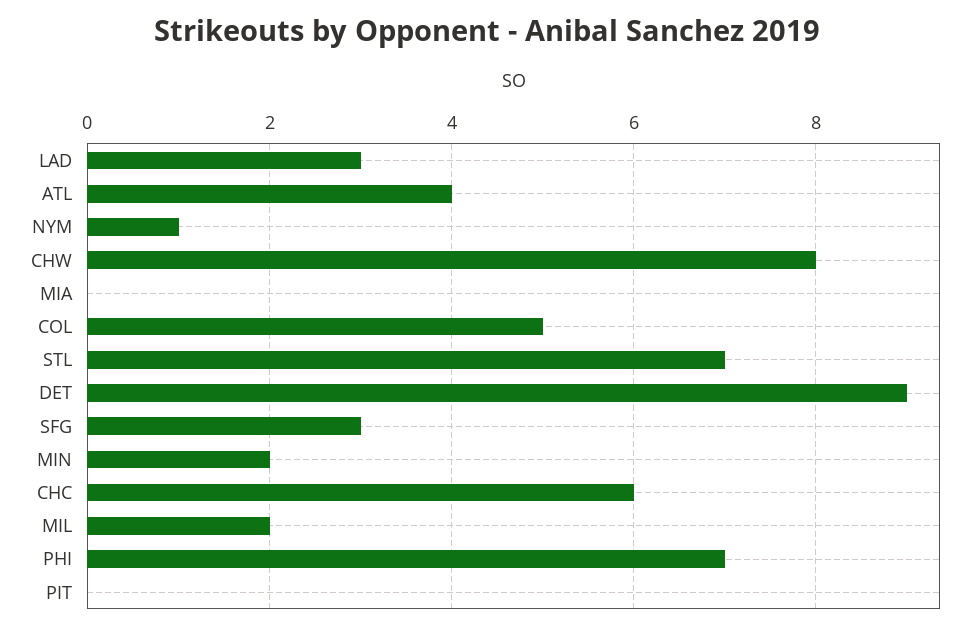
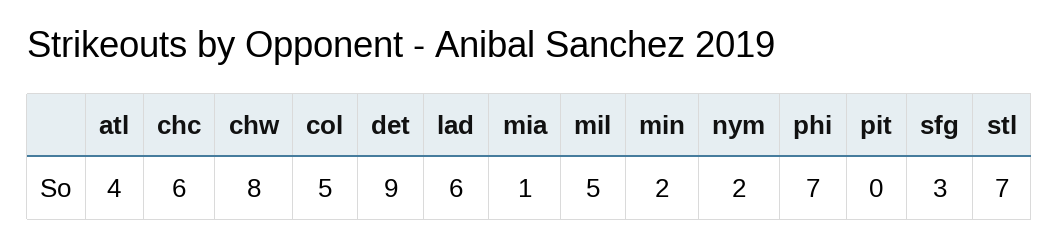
  {
-   "LAD": 3,
+   "LAD": 6,
    "ATL": 4,
-   "NYM": 1,
+   "NYM": 2,
    "CHW": 8,
-   "MIA": 0,
+   "MIA": 1,
    "COL": 5,
    "STL": 7,
    "DET": 9,
    "SFG": 3,
    "MIN": 2,
    "CHC": 6,
-   "MIL": 2,
+   "MIL": 5,
    "PHI": 7,
    "PIT": 0
  }

